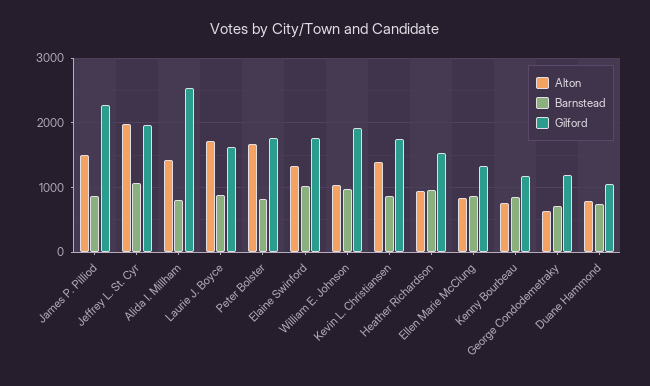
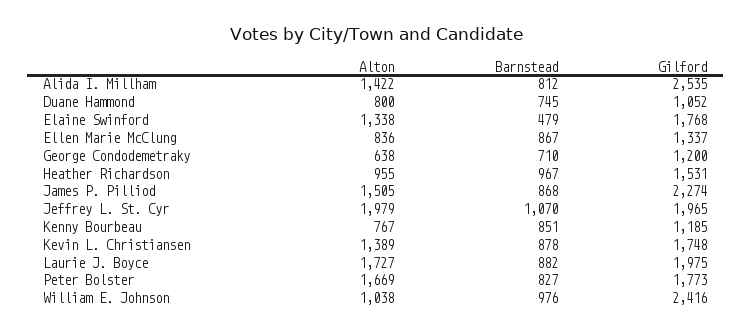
  {
    "Alton": {
      "James P. Pilliod": 1505,
      "Jeffrey L. St. Cyr": 1979,
      "Alida I. Millham": 1422,
      "Laurie J. Boyce": 1727,
      "Peter Bolster": 1669,
      "Elaine Swinford": 1338,
      "William E. Johnson": 1038,
      "Kevin L. Christiansen": 1389,
      "Heather Richardson": 955,
      "Ellen Marie McClung": 836,
      "Kenny Bourbeau": 767,
      "George Condodemetraky": 638,
      "Duane Hammond": 800
    },
    "Barnstead": {
      "James P. Pilliod": 868,
      "Jeffrey L. St. Cyr": 1070,
      "Alida I. Millham": 812,
      "Laurie J. Boyce": 882,
      "Peter Bolster": 827,
-     "Elaine Swinford": 1000,
+     "Elaine Swinford": 479,
      "William E. Johnson": 976,
      "Kevin L. Christiansen": 878,
      "Heather Richardson": 967,
      "Ellen Marie McClung": 867,
      "Kenny Bourbeau": 851,
      "George Condodemetraky": 710,
      "Duane Hammond": 745
    },
    "Gilford": {
      "James P. Pilliod": 2274,
      "Jeffrey L. St. Cyr": 1965,
      "Alida I. Millham": 2535,
-     "Laurie J. Boyce": 1600,
+     "Laurie J. Boyce": 1975,
      "Peter Bolster": 1773,
      "Elaine Swinford": 1768,
-     "William E. Johnson": 1900,
+     "William E. Johnson": 2416,
      "Kevin L. Christiansen": 1748,
      "Heather Richardson": 1531,
      "Ellen Marie McClung": 1337,
      "Kenny Bourbeau": 1185,
      "George Condodemetraky": 1200,
      "Duane Hammond": 1052
    }
  }

